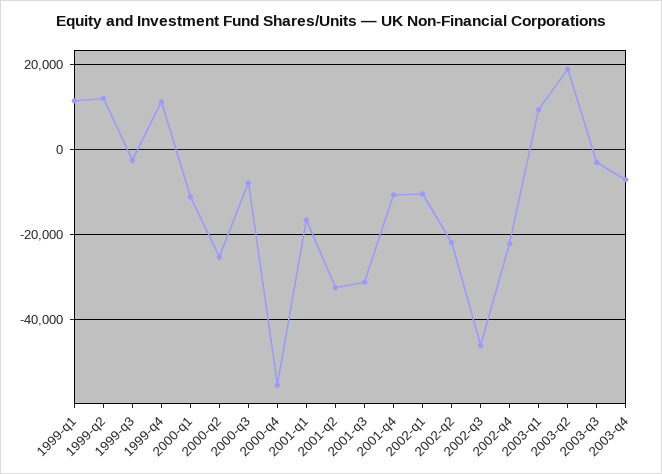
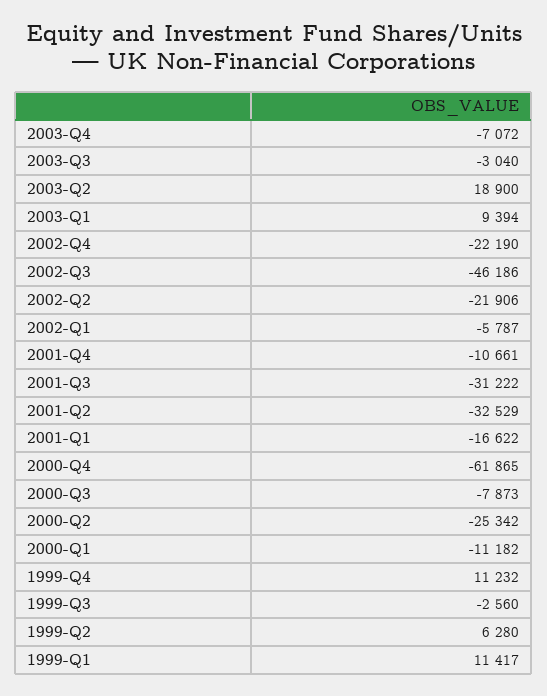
  {
    "1999-q1": 11417,
-   "1999-q2": 12000,
+   "1999-q2": 6280,
    "1999-q3": -2560,
    "1999-q4": 11232,
    "2000-q1": -11182,
    "2000-q2": -25342,
    "2000-q3": -7873,
-   "2000-q4": -56000,
+   "2000-q4": -61865,
    "2001-q1": -16622,
    "2001-q2": -32529,
    "2001-q3": -31222,
    "2001-q4": -10661,
-   "2002-q1": -10000,
+   "2002-q1": -5787,
    "2002-q2": -21906,
    "2002-q3": -46186,
    "2002-q4": -22190,
    "2003-q1": 9394,
    "2003-q2": 18900,
    "2003-q3": -3040,
    "2003-q4": -7072
  }

